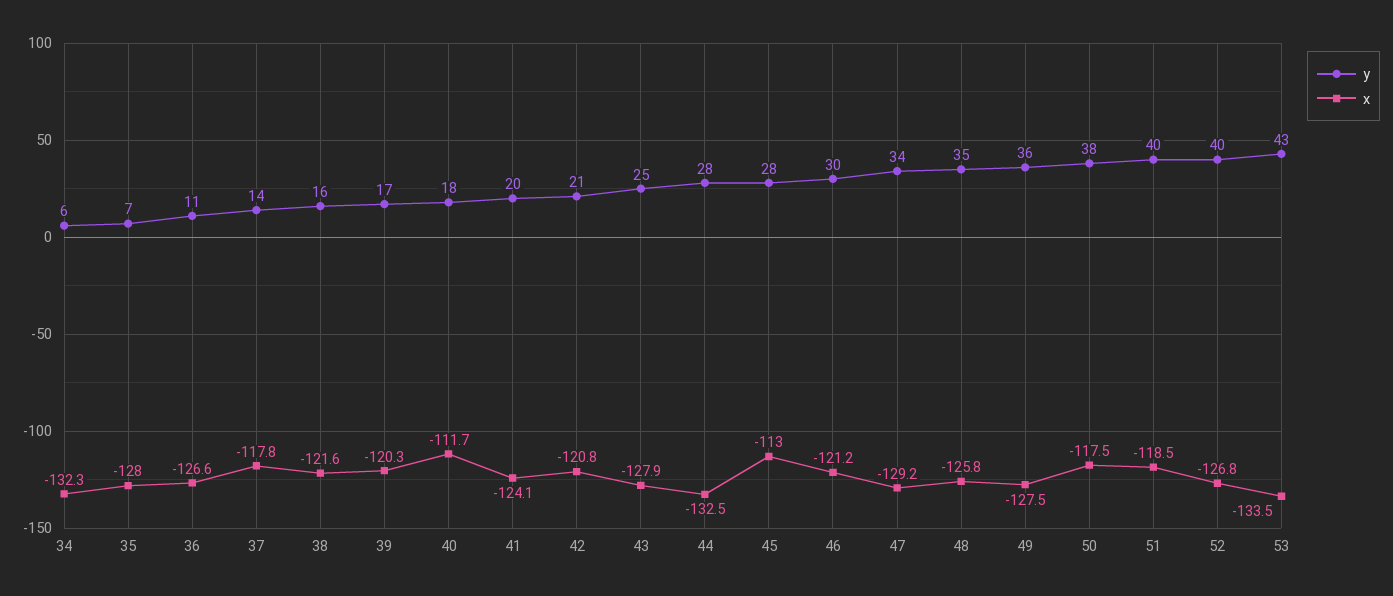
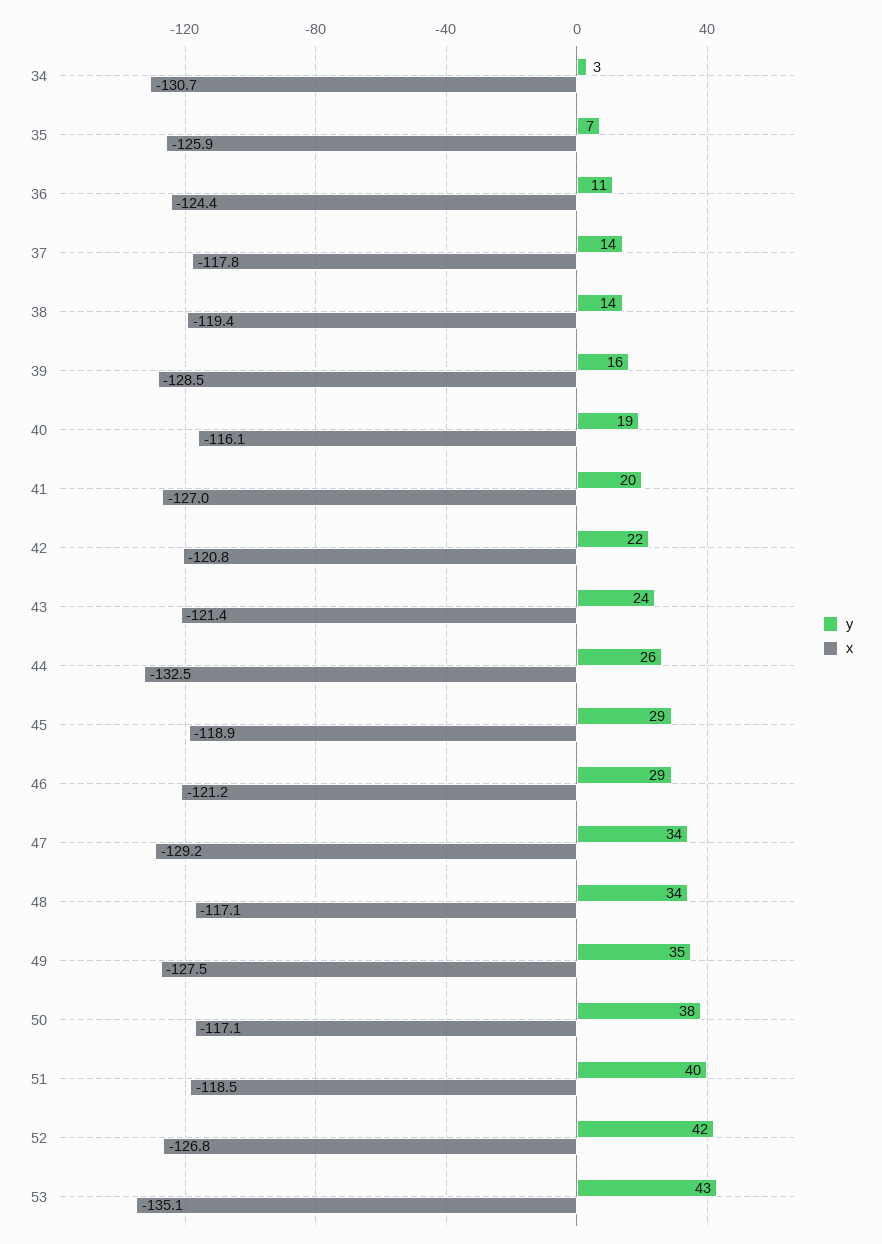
  {
    "y": {
-     "34": 6,
+     "34": 3,
      "35": 7,
      "36": 11,
      "37": 14,
-     "38": 16,
+     "38": 14,
-     "39": 17,
+     "39": 16,
-     "40": 18,
+     "40": 19,
      "41": 20,
-     "42": 21,
+     "42": 22,
-     "43": 25,
+     "43": 24,
-     "44": 28,
+     "44": 26,
-     "45": 28,
+     "45": 29,
-     "46": 30,
+     "46": 29,
      "47": 34,
-     "48": 35,
+     "48": 34,
-     "49": 36,
+     "49": 35,
      "50": 38,
      "51": 40,
-     "52": 40,
+     "52": 42,
      "53": 43
    },
    "x": {
-     "34": -132.3,
+     "34": -130.7,
-     "35": -128,
+     "35": -125.9,
-     "36": -126.6,
+     "36": -124.4,
      "37": -117.8,
-     "38": -121.6,
+     "38": -119.4,
-     "39": -120.3,
+     "39": -128.5,
-     "40": -111.7,
+     "40": -116.1,
-     "41": -124.1,
+     "41": -127,
      "42": -120.8,
-     "43": -127.9,
+     "43": -121.4,
      "44": -132.5,
-     "45": -113,
+     "45": -118.9,
      "46": -121.2,
      "47": -129.2,
-     "48": -125.8,
+     "48": -117.1,
      "49": -127.5,
-     "50": -117.5,
+     "50": -117.1,
      "51": -118.5,
      "52": -126.8,
-     "53": -133.5
+     "53": -135.1
    }
  }

